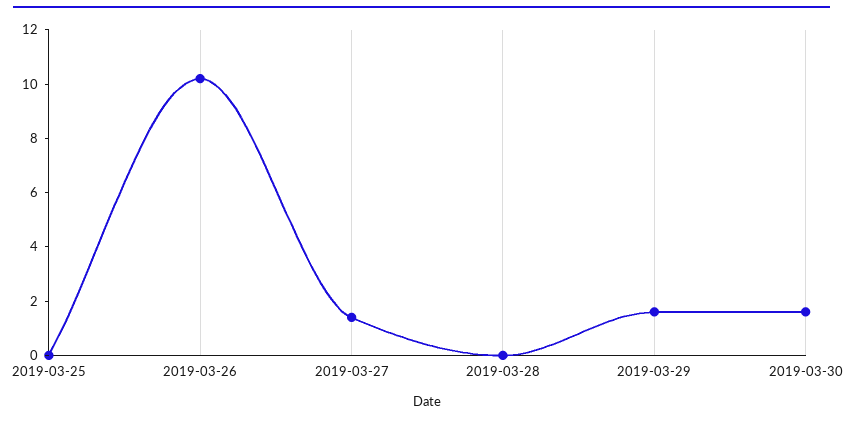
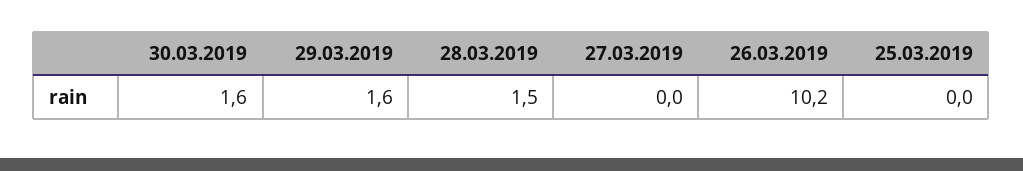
  {
    "2019-03-25": 0,
    "2019-03-26": 10.2,
-   "2019-03-27": 1.5,
+   "2019-03-27": 0,
-   "2019-03-28": 0,
+   "2019-03-28": 1.5,
    "2019-03-29": 1.6,
    "2019-03-30": 1.6
  }

